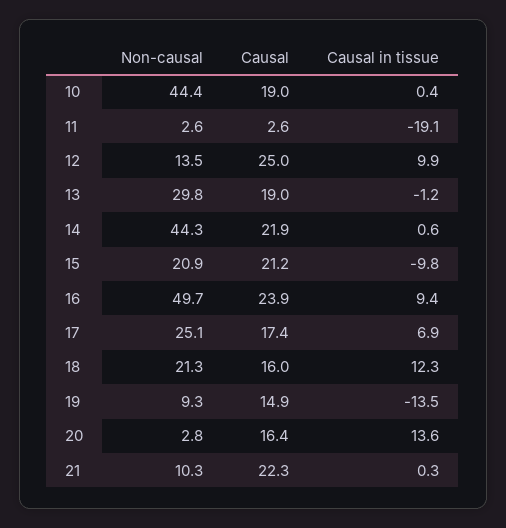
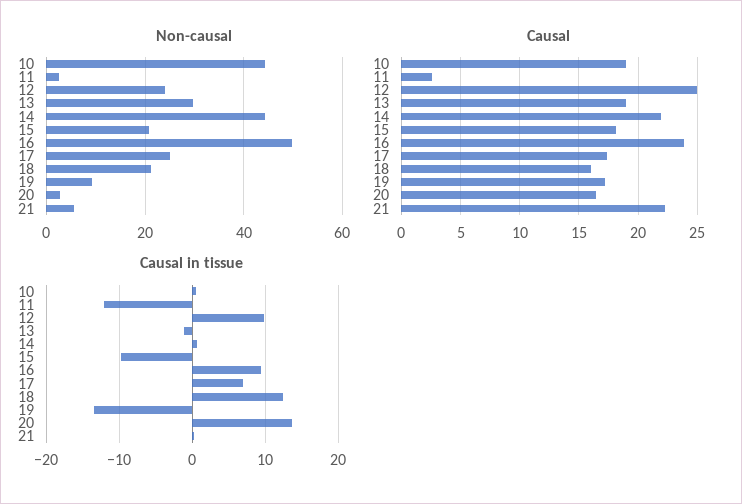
  {
    "Non-causal": {
      "10": 44.4,
      "11": 2.6,
-     "12": 13.5,
+     "12": 24,
      "13": 29.8,
      "14": 44.3,
      "15": 20.9,
      "16": 49.7,
      "17": 25.1,
      "18": 21.3,
      "19": 9.3,
      "20": 2.8,
-     "21": 10.3
+     "21": 6
    },
    "Causal": {
      "10": 19,
      "11": 2.6,
      "12": 25,
      "13": 19,
      "14": 21.9,
-     "15": 21.2,
+     "15": 18,
      "16": 23.9,
      "17": 17.4,
      "18": 16,
-     "19": 14.9,
+     "19": 17,
      "20": 16.4,
      "21": 22.3
    },
    "Causal in tissue": {
      "10": 0.4,
-     "11": -19.1,
+     "11": -12,
      "12": 9.9,
      "13": -1.2,
      "14": 0.6,
      "15": -9.8,
      "16": 9.4,
      "17": 6.9,
      "18": 12.3,
      "19": -13.5,
      "20": 13.6,
      "21": 0.3
    }
  }

